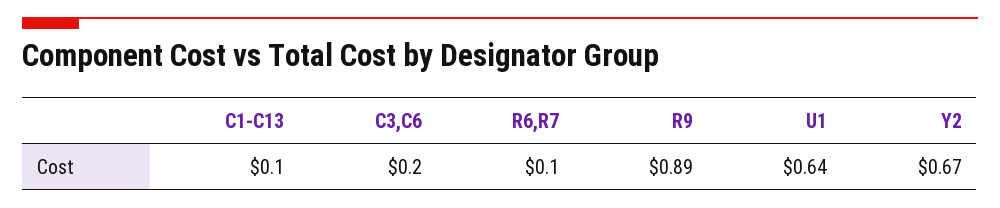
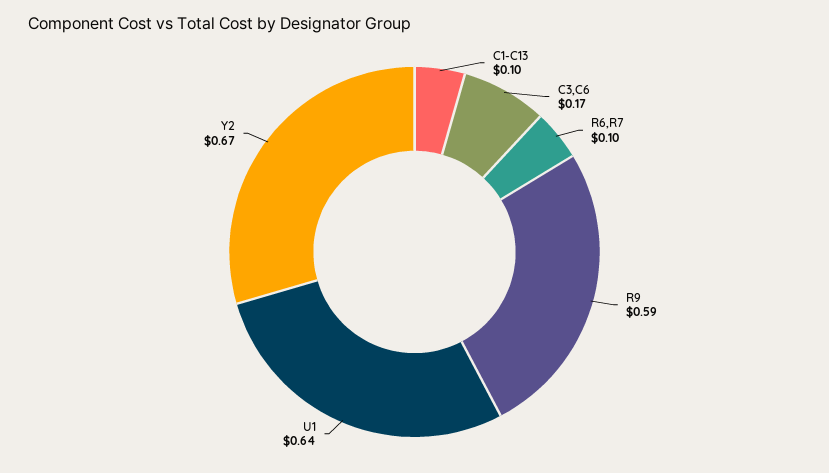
  {
    "C1-C13": 0.1,
-   "C3,C6": 0.2,
+   "C3,C6": 0.17,
    "R6,R7": 0.1,
-   "R9": 0.89,
+   "R9": 0.59,
    "U1": 0.64,
    "Y2": 0.67
  }

